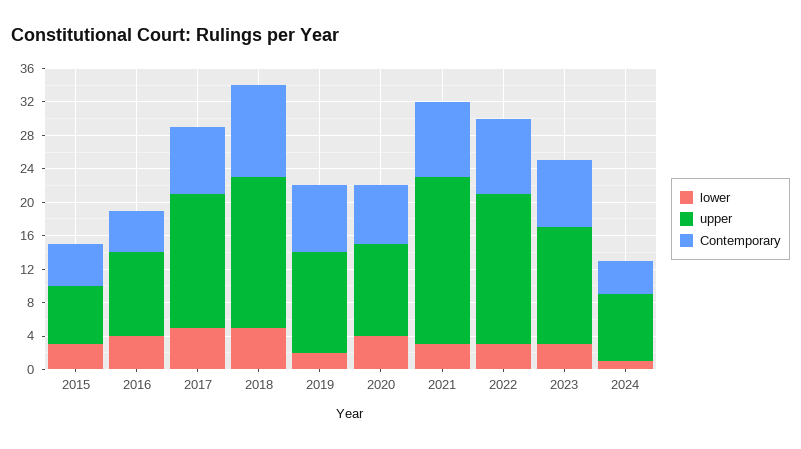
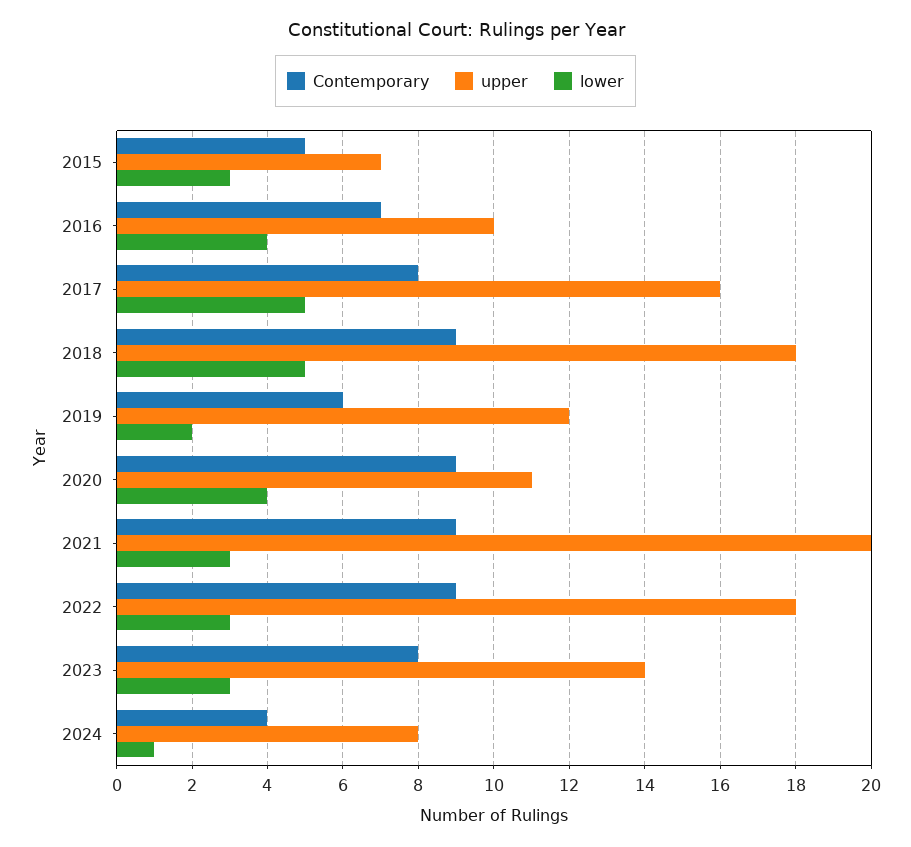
  {
    "lower": {
      "2015": 3,
      "2016": 4,
      "2017": 5,
      "2018": 5,
      "2019": 2,
      "2020": 4,
      "2021": 3,
      "2022": 3,
      "2023": 3,
      "2024": 1
    },
    "upper": {
      "2015": 7,
      "2016": 10,
      "2017": 16,
      "2018": 18,
      "2019": 12,
      "2020": 11,
      "2021": 20,
      "2022": 18,
      "2023": 14,
      "2024": 8
    },
    "Contemporary": {
      "2015": 5,
-     "2016": 5,
+     "2016": 7,
      "2017": 8,
-     "2018": 11,
+     "2018": 9,
-     "2019": 8,
+     "2019": 6,
-     "2020": 7,
+     "2020": 9,
      "2021": 9,
      "2022": 9,
      "2023": 8,
      "2024": 4
    }
  }

